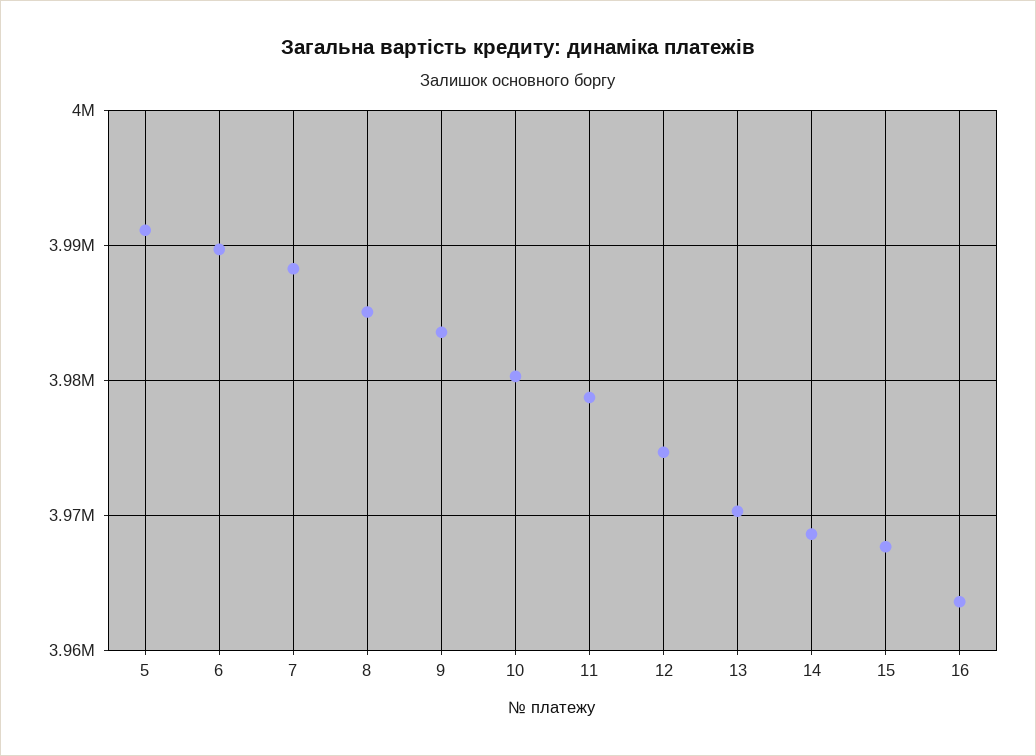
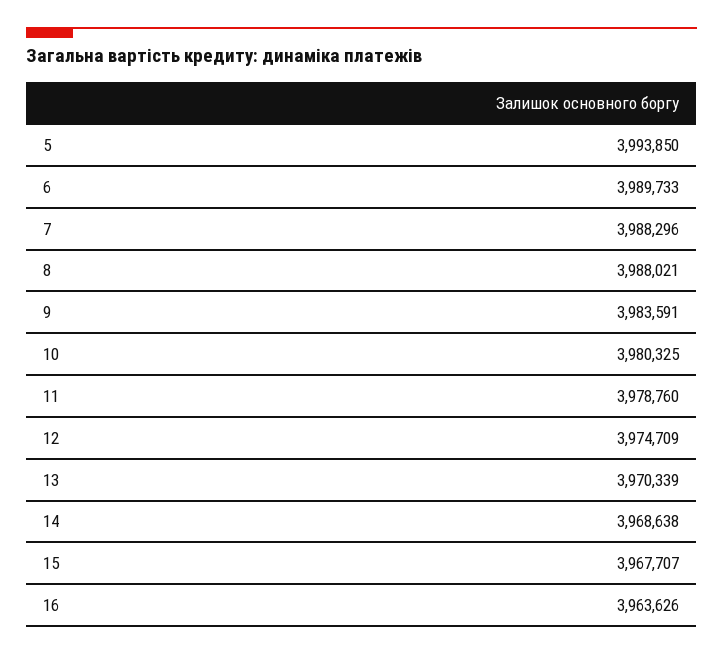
  {
-   "5": 3991000,
+   "5": 3993850,
    "6": 3989733,
    "7": 3988296,
-   "8": 3985000,
+   "8": 3988021,
    "9": 3983591,
    "10": 3980325,
    "11": 3978760,
    "12": 3974709,
    "13": 3970339,
    "14": 3968638,
    "15": 3967707,
    "16": 3963626
  }

